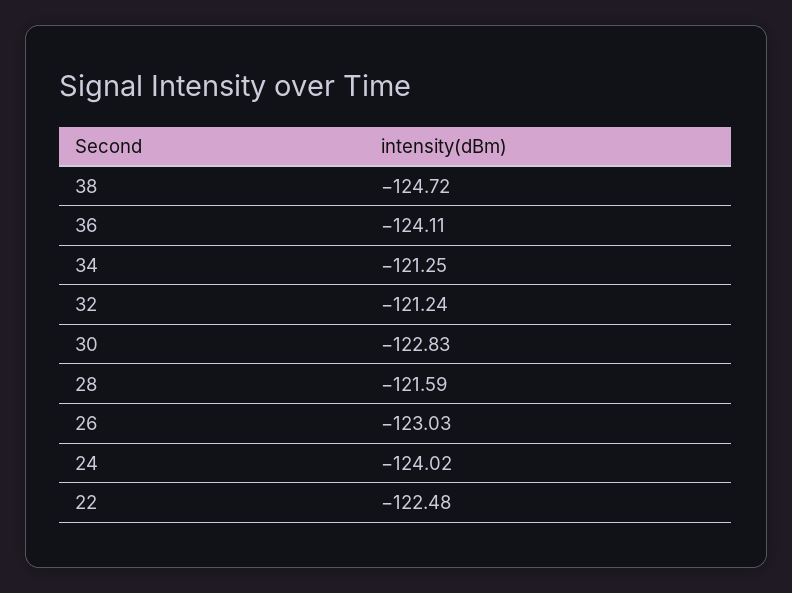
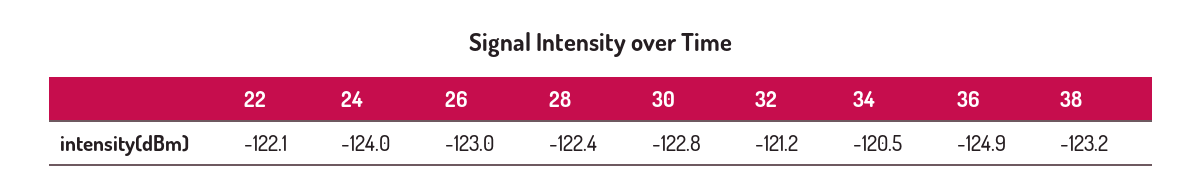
  {
-   "38": -124.72,
+   "38": -123.2,
-   "36": -124.11,
+   "36": -124.9,
-   "34": -121.25,
+   "34": -120.5,
    "32": -121.24,
    "30": -122.83,
-   "28": -121.59,
+   "28": -122.4,
    "26": -123.03,
    "24": -124.02,
-   "22": -122.48
+   "22": -122.1
  }

